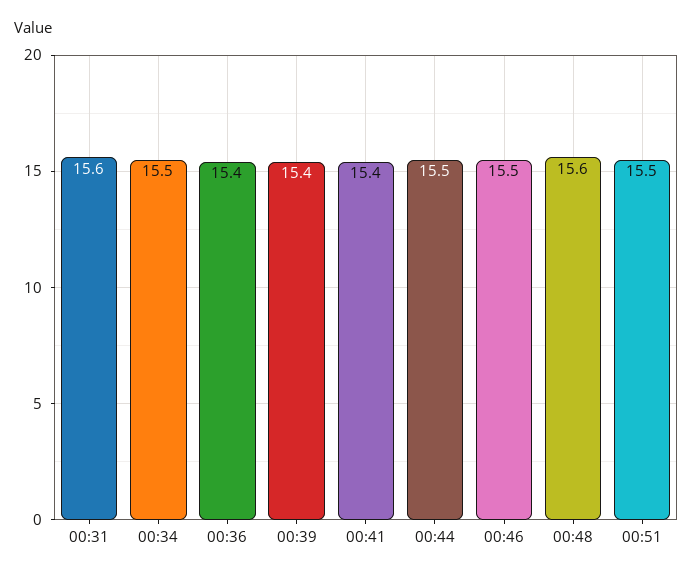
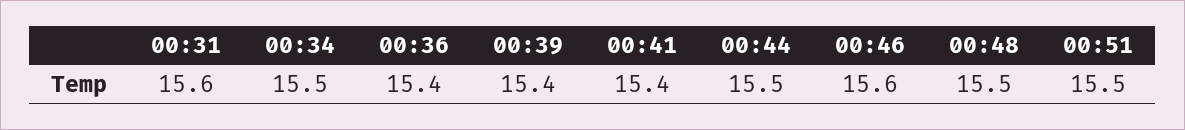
  {
    "00:31": 15.6,
    "00:34": 15.5,
    "00:36": 15.4,
    "00:39": 15.4,
    "00:41": 15.4,
    "00:44": 15.5,
-   "00:46": 15.5,
+   "00:46": 15.6,
-   "00:48": 15.6,
+   "00:48": 15.5,
    "00:51": 15.5
  }

